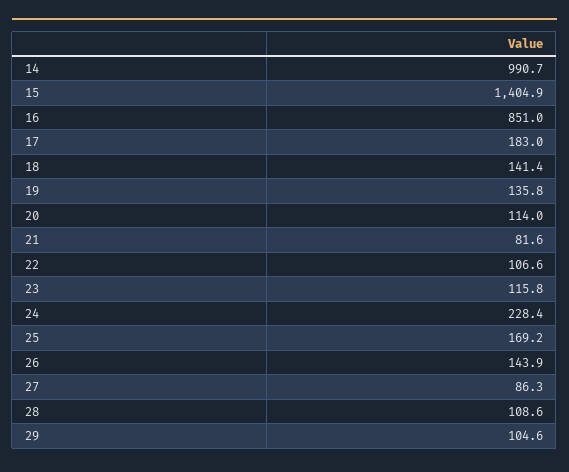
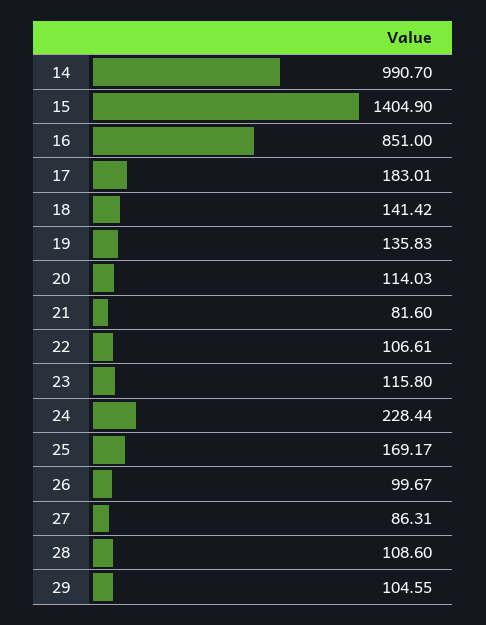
  {
    "14": 990.7,
    "15": 1404.9,
    "16": 851,
    "17": 183.01,
    "18": 141.42,
    "19": 135.83,
    "20": 114.03,
    "21": 81.6,
    "22": 106.61,
    "23": 115.8,
    "24": 228.44,
    "25": 169.17,
-   "26": 143.9,
+   "26": 99.67,
    "27": 86.31,
    "28": 108.6,
    "29": 104.55
  }

